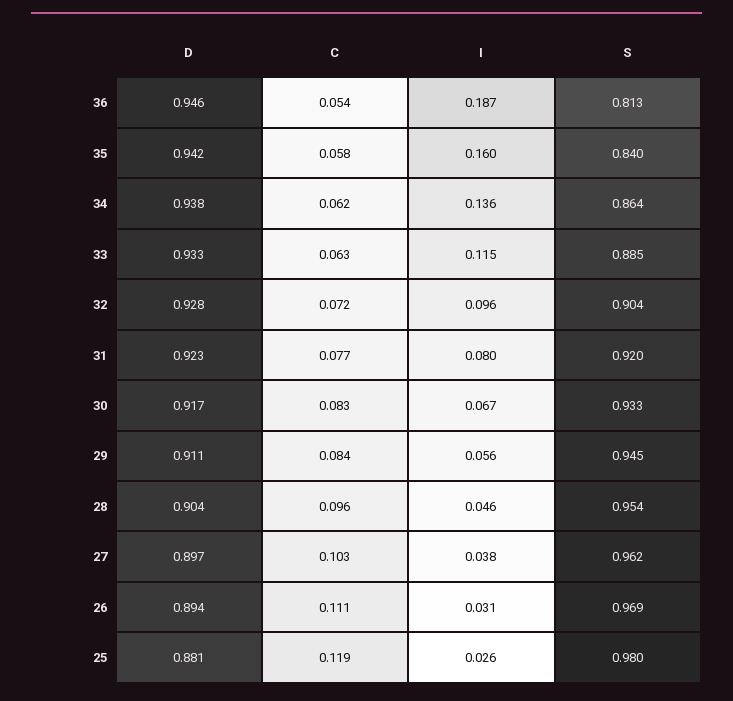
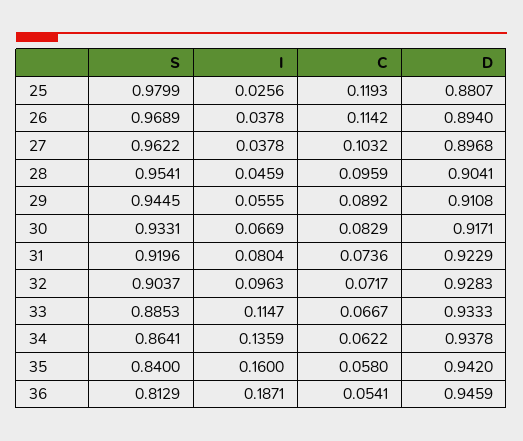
  {
    "D": {
      "36": 0.9459,
      "35": 0.942,
      "34": 0.9378,
      "33": 0.9333,
      "32": 0.9283,
      "31": 0.9229,
      "30": 0.9171,
      "29": 0.9108,
      "28": 0.9041,
      "27": 0.8968,
      "26": 0.894,
      "25": 0.8807
    },
    "C": {
      "36": 0.0541,
      "35": 0.058,
      "34": 0.0622,
-     "33": 0.063,
+     "33": 0.0667,
      "32": 0.0717,
-     "31": 0.077,
+     "31": 0.0736,
      "30": 0.0829,
-     "29": 0.084,
+     "29": 0.0892,
      "28": 0.0959,
      "27": 0.1032,
-     "26": 0.111,
+     "26": 0.1142,
      "25": 0.1193
    },
    "I": {
      "36": 0.1871,
      "35": 0.16,
      "34": 0.1359,
      "33": 0.1147,
      "32": 0.0963,
      "31": 0.0804,
      "30": 0.0669,
      "29": 0.0555,
      "28": 0.0459,
      "27": 0.0378,
-     "26": 0.031,
+     "26": 0.0378,
      "25": 0.0256
    },
    "S": {
      "36": 0.8129,
      "35": 0.84,
      "34": 0.8641,
      "33": 0.8853,
      "32": 0.9037,
      "31": 0.9196,
      "30": 0.9331,
      "29": 0.9445,
      "28": 0.9541,
      "27": 0.9622,
      "26": 0.9689,
      "25": 0.9799
    }
  }

